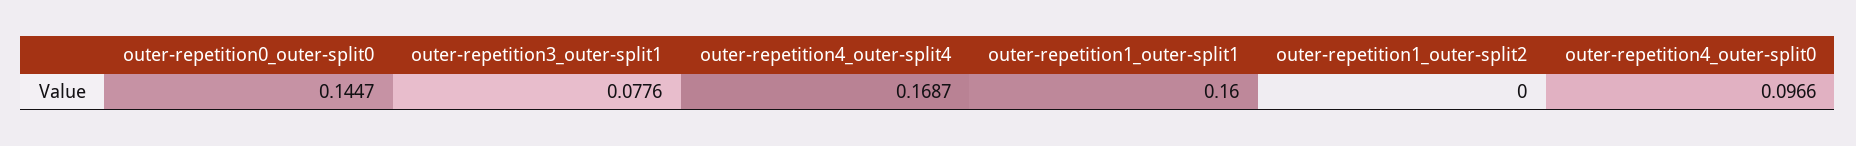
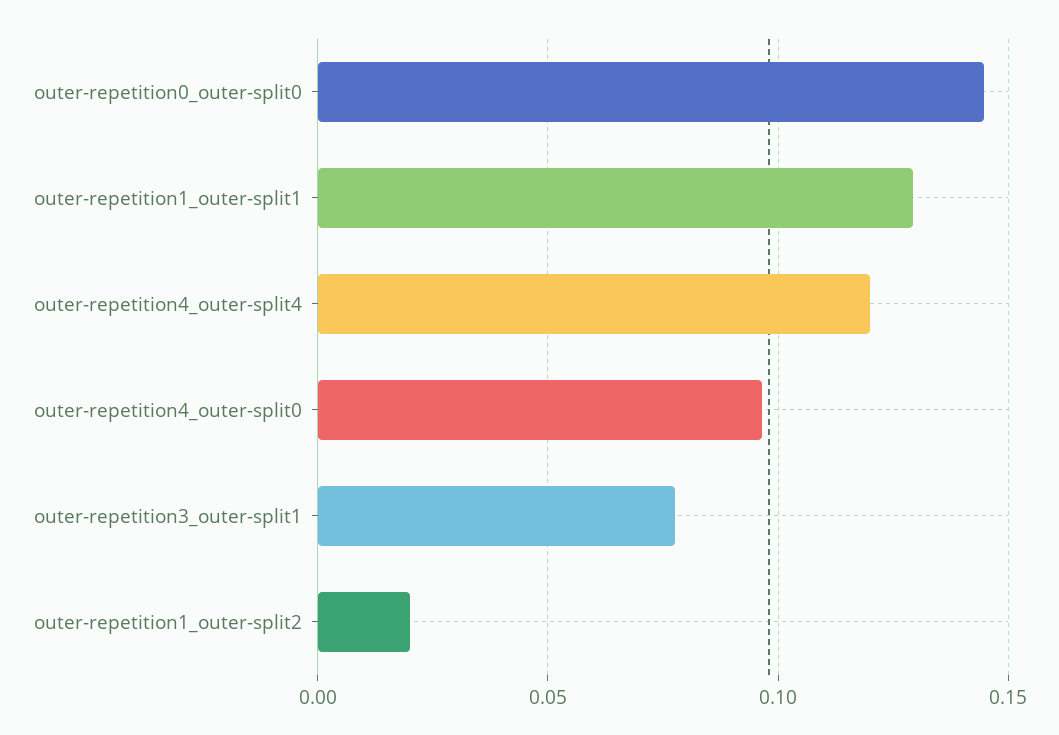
  {
    "outer-repetition0_outer-split0": 0.1447,
    "outer-repetition3_outer-split1": 0.0776,
-   "outer-repetition4_outer-split4": 0.1687,
+   "outer-repetition4_outer-split4": 0.12,
-   "outer-repetition1_outer-split1": 0.16,
+   "outer-repetition1_outer-split1": 0.13,
-   "outer-repetition1_outer-split2": 0,
+   "outer-repetition1_outer-split2": 0.02,
    "outer-repetition4_outer-split0": 0.0966
  }

